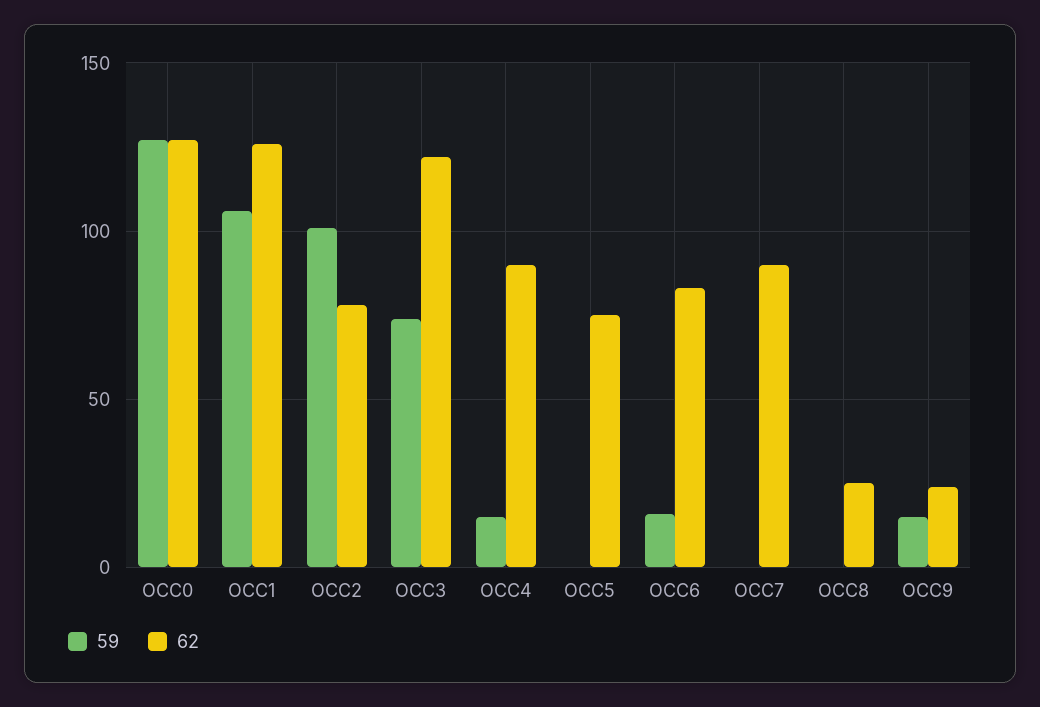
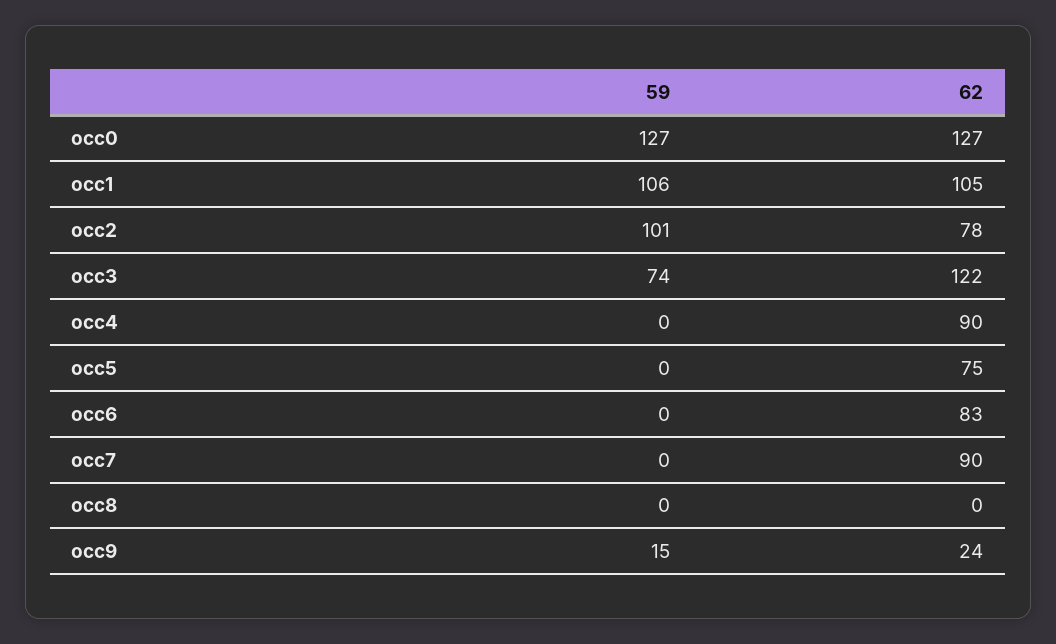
  {
    "59": {
      "OCC0": 127,
      "OCC1": 106,
      "OCC2": 101,
      "OCC3": 74,
-     "OCC4": 15,
+     "OCC4": 0,
      "OCC5": 0,
-     "OCC6": 15,
+     "OCC6": 0,
      "OCC7": 0,
      "OCC8": 0,
      "OCC9": 15
    },
    "62": {
      "OCC0": 127,
-     "OCC1": 125,
+     "OCC1": 105,
      "OCC2": 78,
      "OCC3": 122,
      "OCC4": 90,
      "OCC5": 75,
      "OCC6": 83,
      "OCC7": 90,
-     "OCC8": 25,
+     "OCC8": 0,
      "OCC9": 24
    }
  }

